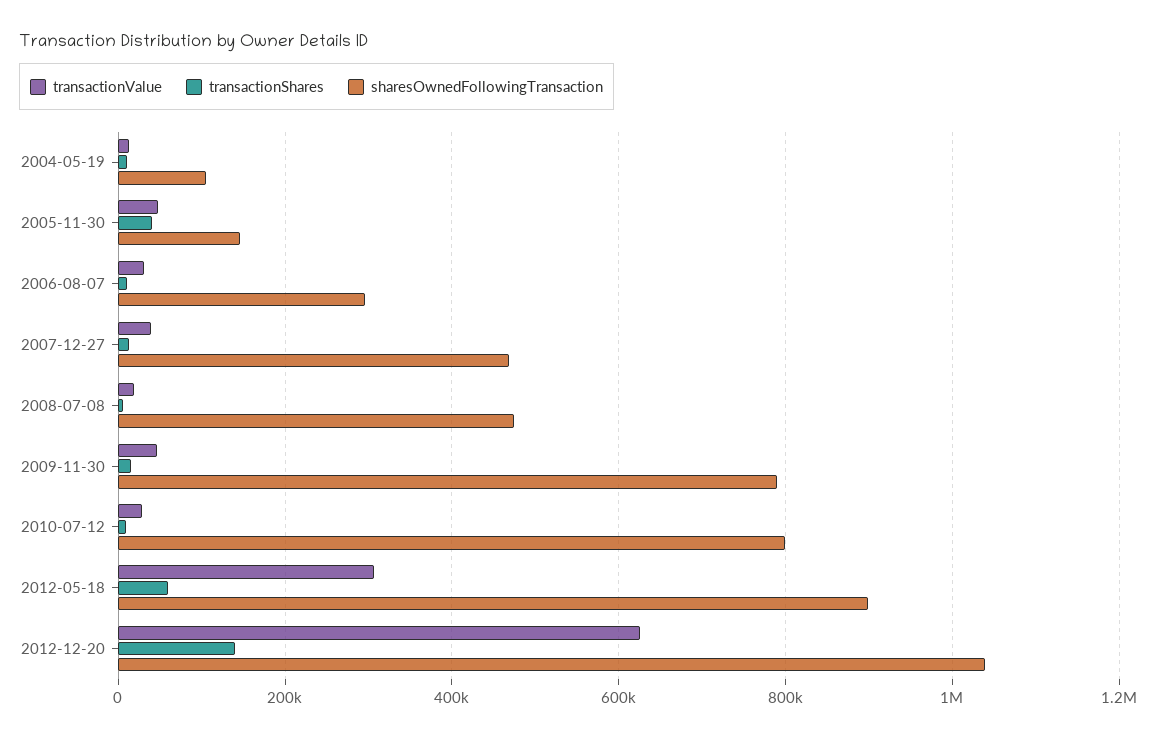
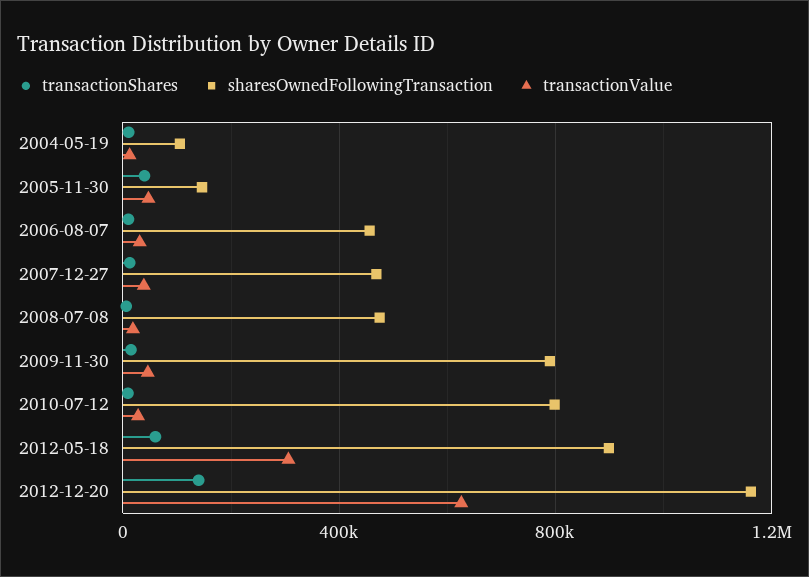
  {
    "transactionValue": {
      "2004-05-19": 20000,
      "2005-11-30": 40000,
      "2006-08-07": 40000,
      "2007-12-27": 40000,
      "2008-07-08": 20000,
      "2009-11-30": 40000,
      "2010-07-12": 20000,
      "2012-05-18": 300000,
      "2012-12-20": 620000
    },
    "transactionShares": {
      "2004-05-19": 20000,
      "2005-11-30": 40000,
      "2006-08-07": 20000,
      "2007-12-27": 20000,
      "2008-07-08": 0,
      "2009-11-30": 20000,
      "2010-07-12": 0,
      "2012-05-18": 60000,
      "2012-12-20": 140000
    },
    "sharesOwnedFollowingTransaction": {
      "2004-05-19": 100000,
      "2005-11-30": 140000,
-     "2006-08-07": 300000,
+     "2006-08-07": 450000,
      "2007-12-27": 460000,
      "2008-07-08": 480000,
      "2009-11-30": 780000,
      "2010-07-12": 800000,
      "2012-05-18": 900000,
-     "2012-12-20": 1040000
+     "2012-12-20": 1150000
    }
  }

